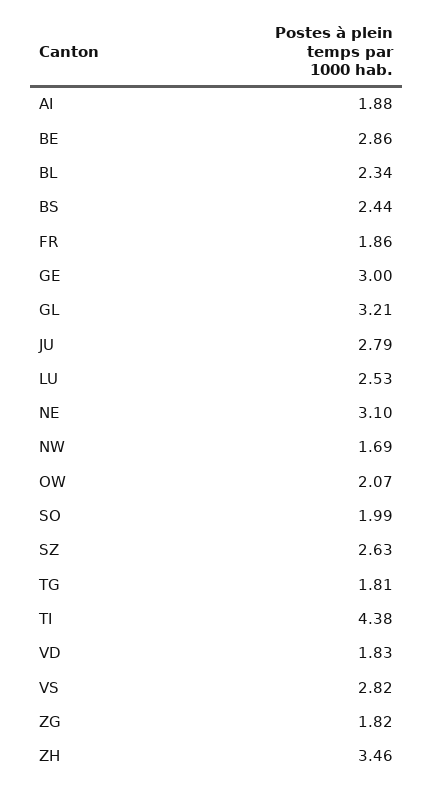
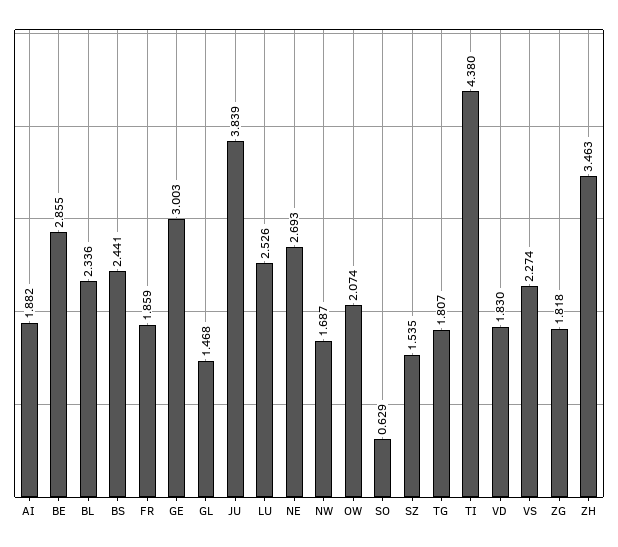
  {
    "AI": 1.882,
    "BE": 2.855,
    "BL": 2.336,
    "BS": 2.441,
    "FR": 1.859,
    "GE": 3.003,
-   "GL": 3.21,
+   "GL": 1.468,
-   "JU": 2.79,
+   "JU": 3.839,
    "LU": 2.526,
-   "NE": 3.1,
+   "NE": 2.693,
    "NW": 1.687,
    "OW": 2.074,
-   "SO": 1.99,
+   "SO": 0.629,
-   "SZ": 2.63,
+   "SZ": 1.535,
    "TG": 1.807,
    "TI": 4.38,
    "VD": 1.83,
-   "VS": 2.82,
+   "VS": 2.274,
    "ZG": 1.818,
    "ZH": 3.463
  }

